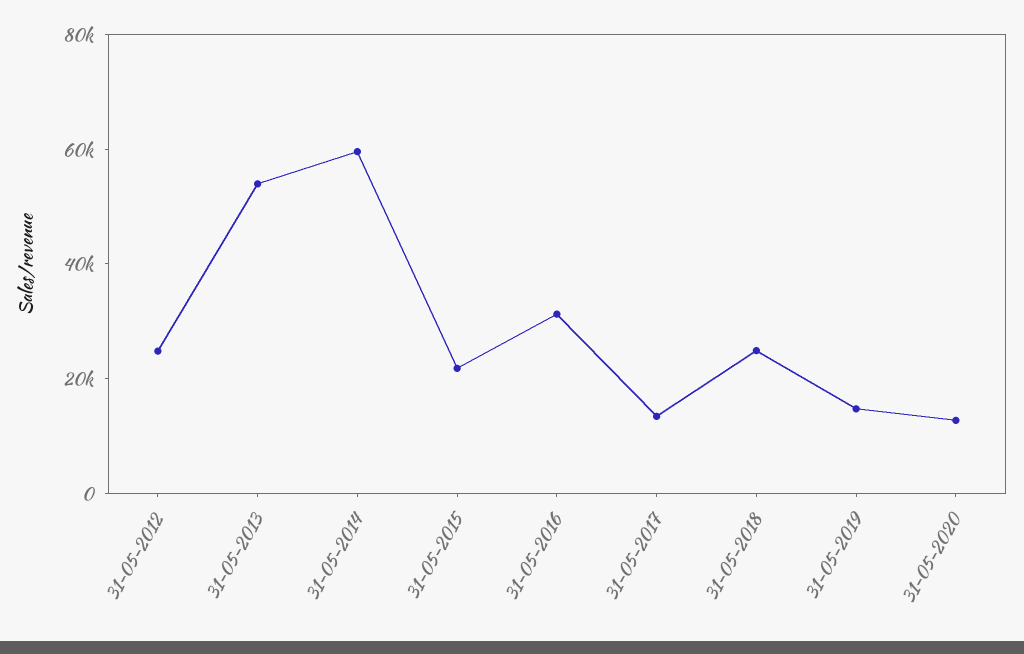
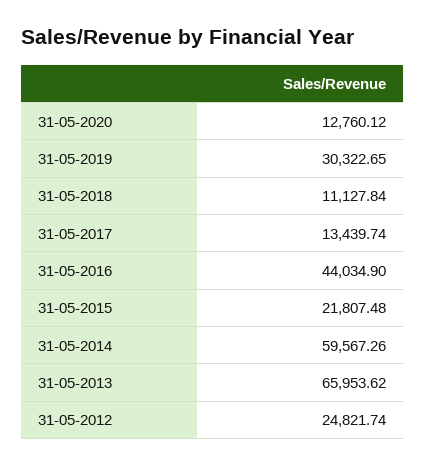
  {
    "31-05-2012": 24821.74,
-   "31-05-2013": 55000,
+   "31-05-2013": 65953.62,
    "31-05-2014": 59567.26,
    "31-05-2015": 21807.48,
-   "31-05-2016": 30000,
+   "31-05-2016": 44034.9,
    "31-05-2017": 13439.74,
-   "31-05-2018": 25000,
+   "31-05-2018": 11127.84,
-   "31-05-2019": 15000,
+   "31-05-2019": 30322.65,
    "31-05-2020": 12760.12
  }

